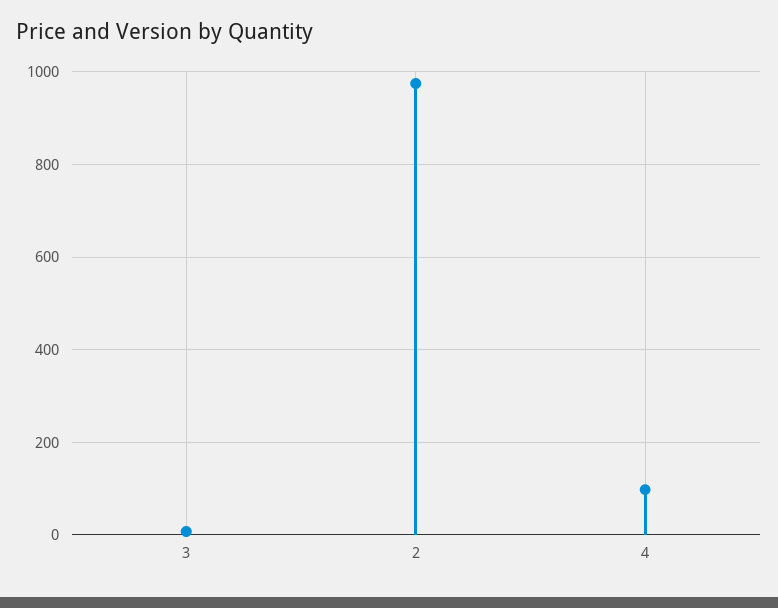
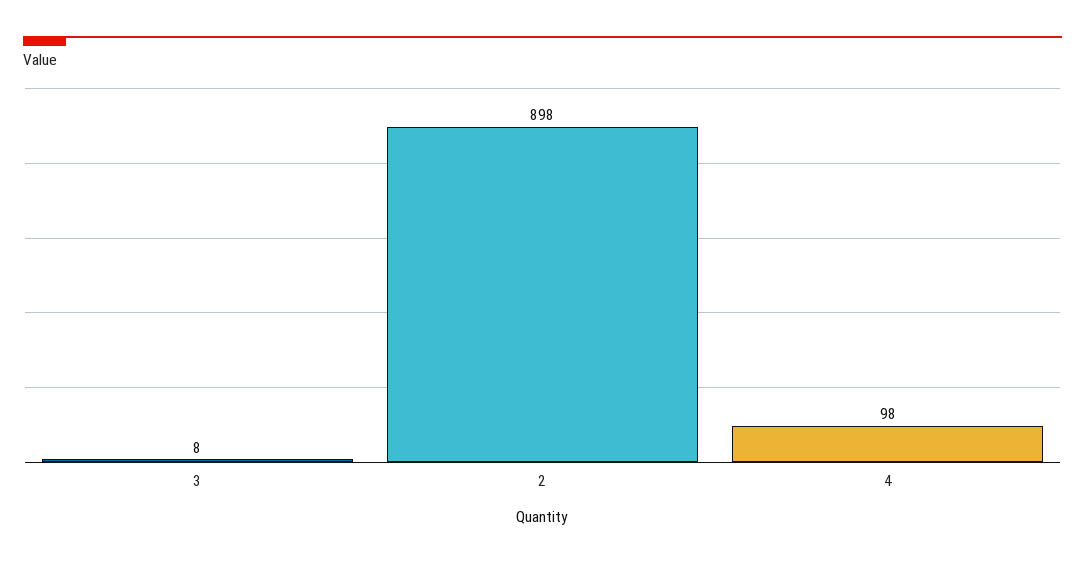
  {
    "3": 8,
-   "2": 980,
+   "2": 898,
    "4": 98
  }

